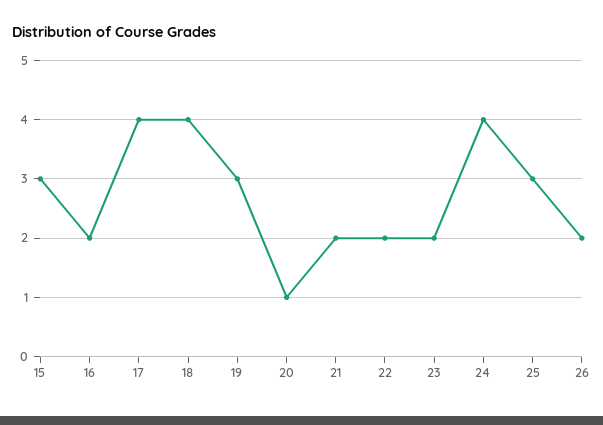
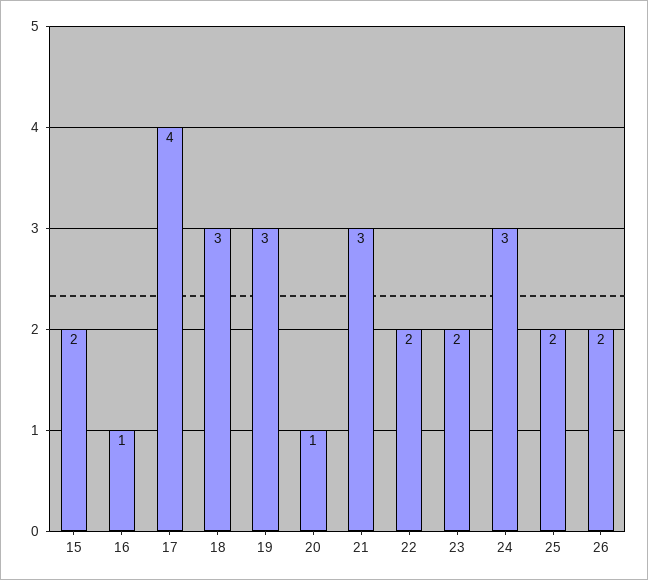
  {
-   "15": 3,
+   "15": 2,
-   "16": 2,
+   "16": 1,
    "17": 4,
-   "18": 4,
+   "18": 3,
    "19": 3,
    "20": 1,
-   "21": 2,
+   "21": 3,
    "22": 2,
    "23": 2,
-   "24": 4,
+   "24": 3,
-   "25": 3,
+   "25": 2,
    "26": 2
  }

